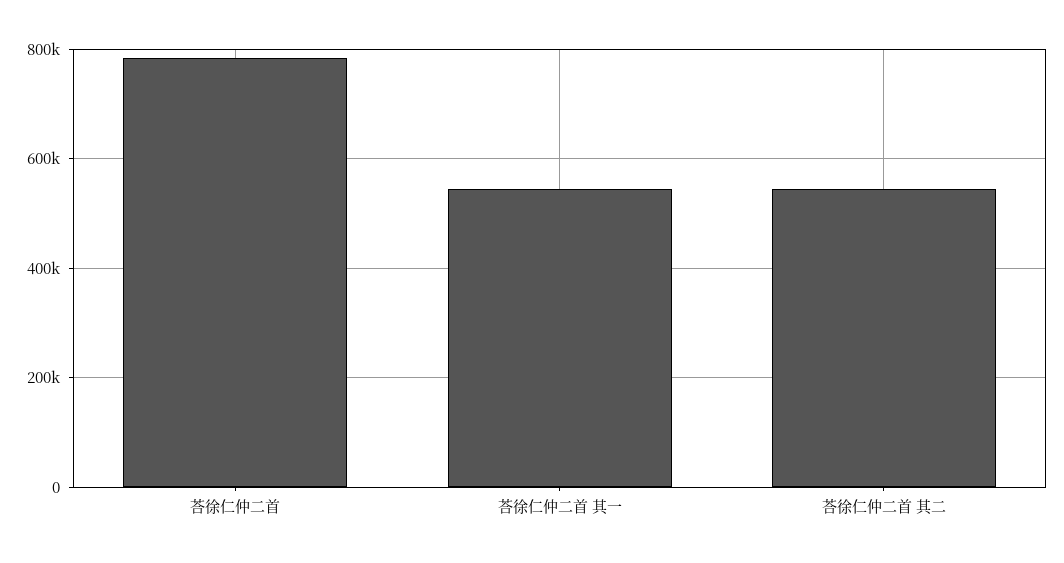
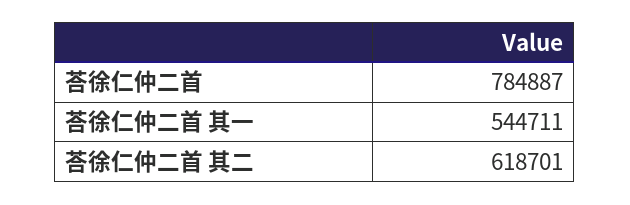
  {
    "荅徐仁仲二首": 784887,
    "荅徐仁仲二首 其一": 544711,
-   "荅徐仁仲二首 其二": 540000
+   "荅徐仁仲二首 其二": 618701
  }

